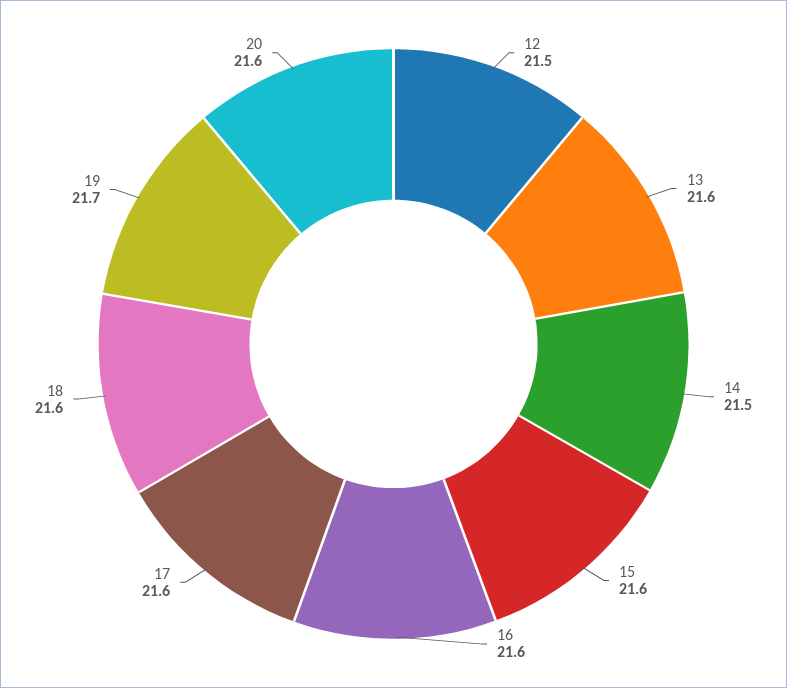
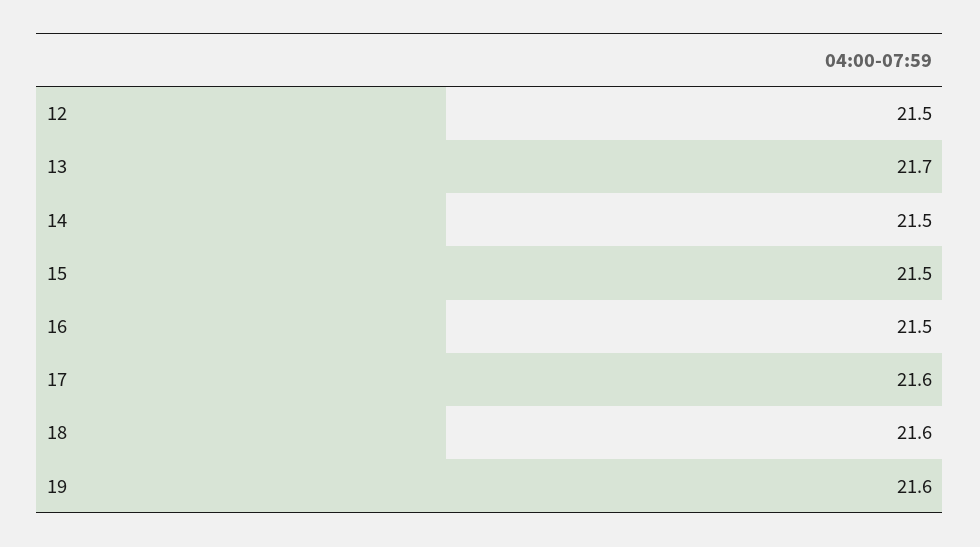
  {
    "12": 21.5,
-   "13": 21.6,
+   "13": 21.7,
    "14": 21.5,
-   "15": 21.6,
+   "15": 21.5,
-   "16": 21.6,
+   "16": 21.5,
    "17": 21.6,
    "18": 21.6,
-   "19": 21.7,
+   "19": 21.6
-   "20": 21.6
  }

